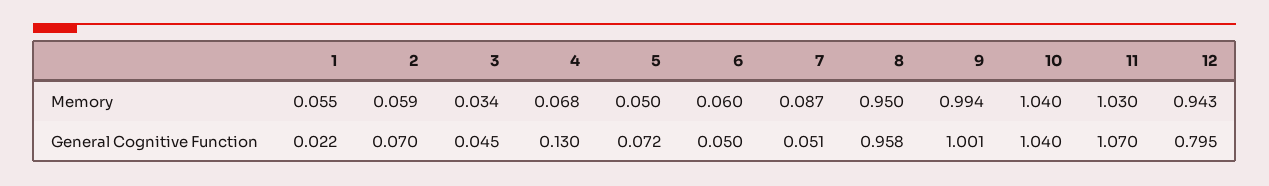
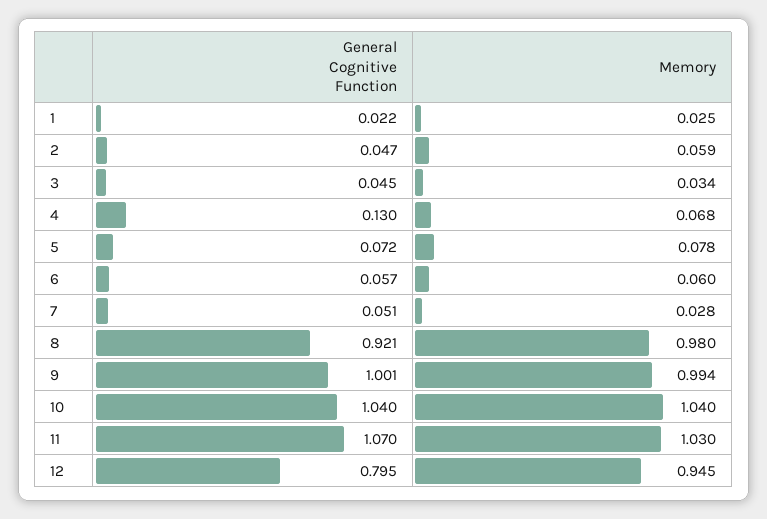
  {
    "1": {
-     "Memory": 0.055,
+     "Memory": 0.025,
      "General Cognitive Function": 0.022
    },
    "2": {
      "Memory": 0.059,
-     "General Cognitive Function": 0.07
+     "General Cognitive Function": 0.047
    },
    "3": {
      "Memory": 0.034,
      "General Cognitive Function": 0.045
    },
    "4": {
      "Memory": 0.068,
      "General Cognitive Function": 0.13
    },
    "5": {
-     "Memory": 0.05,
+     "Memory": 0.078,
      "General Cognitive Function": 0.072
    },
    "6": {
      "Memory": 0.06,
-     "General Cognitive Function": 0.05
+     "General Cognitive Function": 0.057
    },
    "7": {
-     "Memory": 0.087,
+     "Memory": 0.028,
      "General Cognitive Function": 0.051
    },
    "8": {
-     "Memory": 0.95,
+     "Memory": 0.98,
-     "General Cognitive Function": 0.958
+     "General Cognitive Function": 0.921
    },
    "9": {
      "Memory": 0.994,
      "General Cognitive Function": 1.001
    },
    "10": {
      "Memory": 1.04,
      "General Cognitive Function": 1.04
    },
    "11": {
      "Memory": 1.03,
      "General Cognitive Function": 1.07
    },
    "12": {
-     "Memory": 0.943,
+     "Memory": 0.945,
      "General Cognitive Function": 0.795
    }
  }

